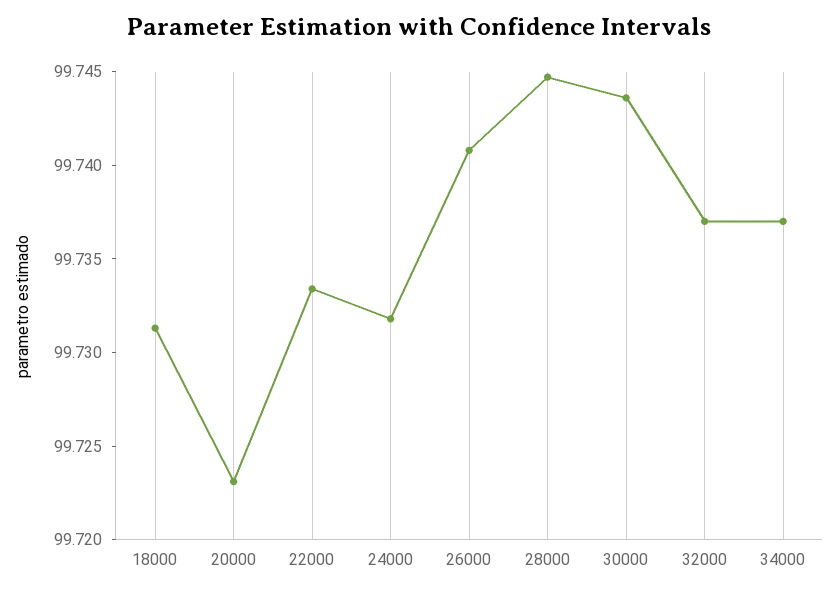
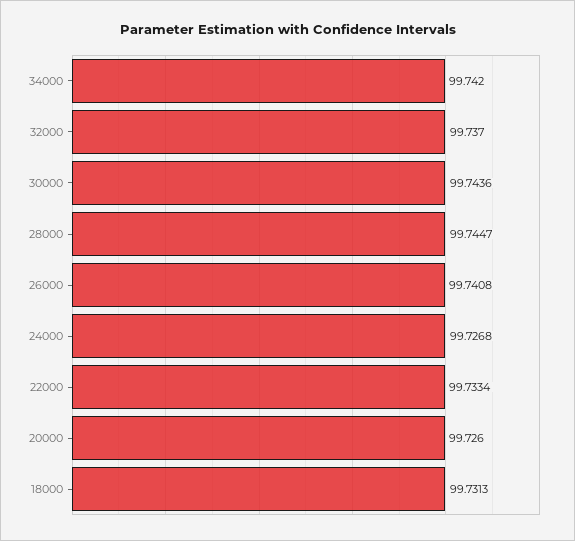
  {
    "18000": 99.7313,
-   "20000": 99.723,
+   "20000": 99.726,
    "22000": 99.7334,
-   "24000": 99.732,
+   "24000": 99.7268,
    "26000": 99.7408,
    "28000": 99.7447,
    "30000": 99.7436,
    "32000": 99.737,
-   "34000": 99.737
+   "34000": 99.742
  }

